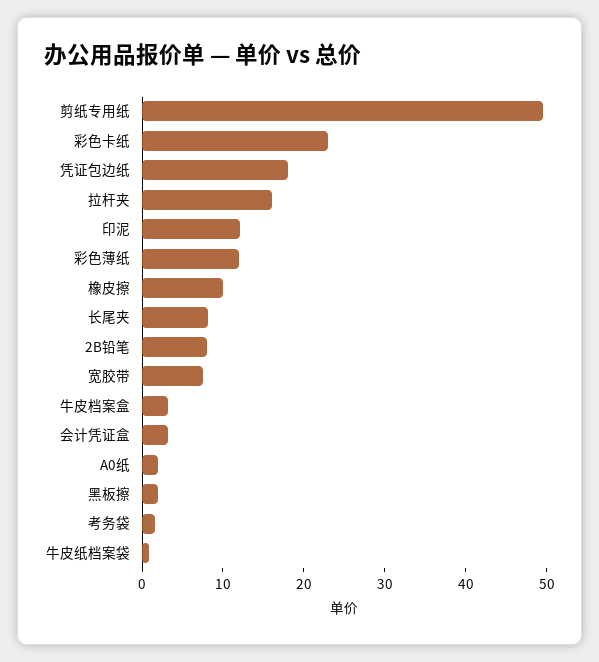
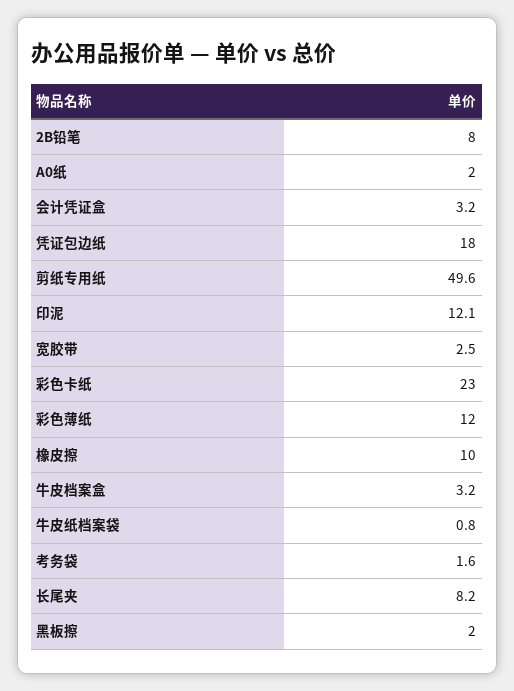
  {
    "剪纸专用纸": 49.6,
    "彩色卡纸": 23,
    "凭证包边纸": 18,
-   "拉杆夹": 16,
    "印泥": 12.1,
    "彩色薄纸": 12,
    "橡皮擦": 10,
    "长尾夹": 8.2,
    "2B铅笔": 8,
-   "宽胶带": 8,
+   "宽胶带": 2.5,
    "牛皮档案盒": 3.2,
    "会计凭证盒": 3.2,
    "A0纸": 2,
    "黑板擦": 2,
    "考务袋": 1.6,
    "牛皮纸档案袋": 0.8
  }

